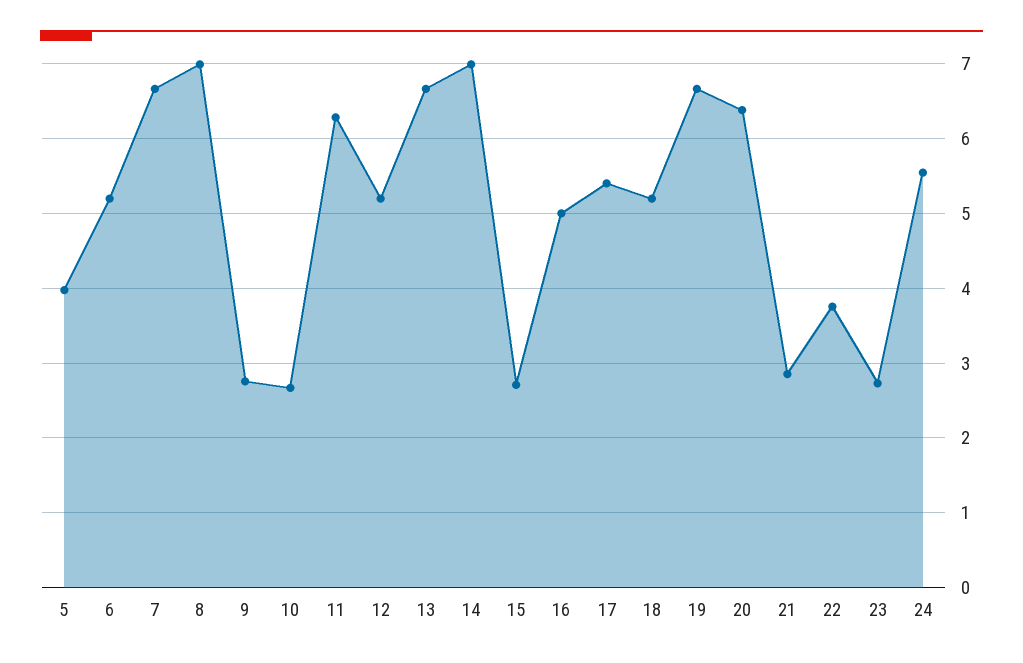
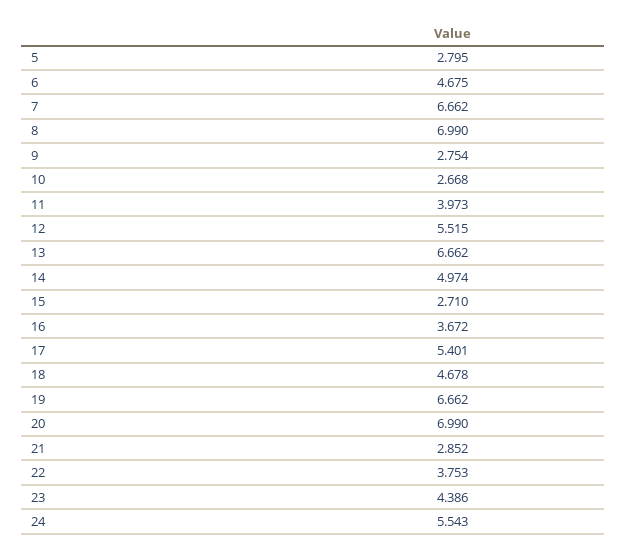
  {
-   "5": 4,
+   "5": 2.795,
-   "6": 5.2,
+   "6": 4.675,
    "7": 6.662,
    "8": 6.99,
    "9": 2.754,
    "10": 2.668,
-   "11": 6.3,
+   "11": 3.973,
-   "12": 5.2,
+   "12": 5.515,
    "13": 6.662,
-   "14": 7,
+   "14": 4.974,
    "15": 2.71,
-   "16": 5,
+   "16": 3.672,
    "17": 5.401,
-   "18": 5.2,
+   "18": 4.678,
    "19": 6.662,
-   "20": 6.4,
+   "20": 6.99,
    "21": 2.852,
    "22": 3.753,
-   "23": 2.7,
+   "23": 4.386,
    "24": 5.543
  }

